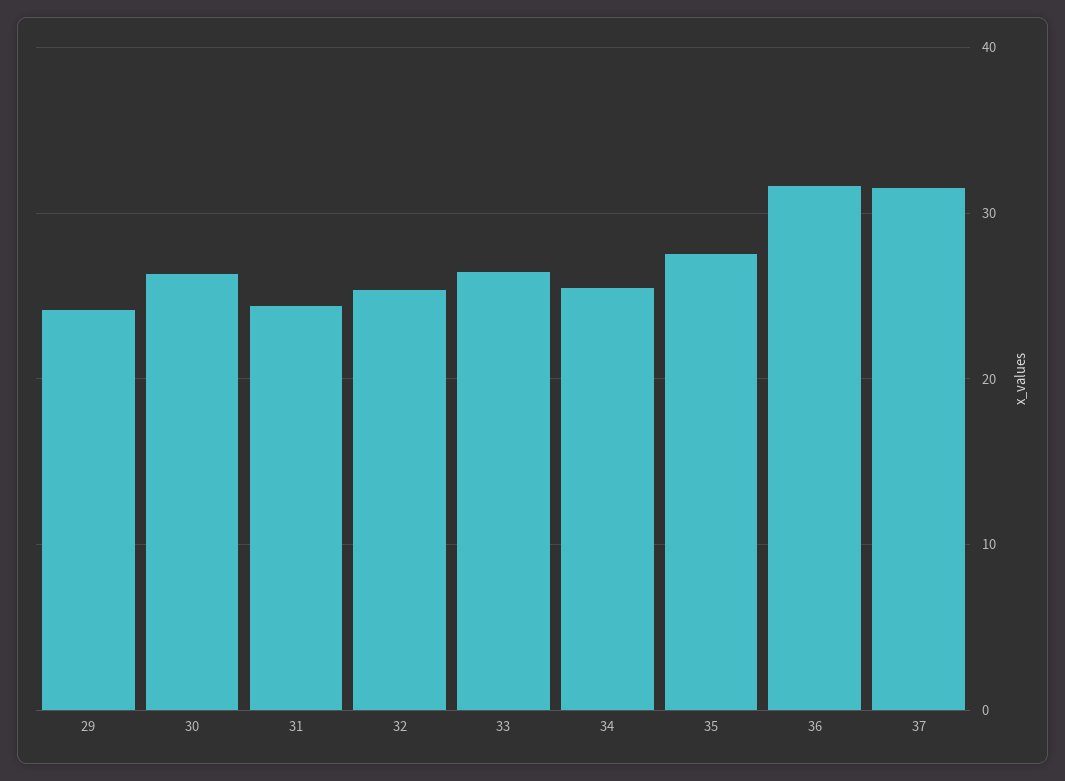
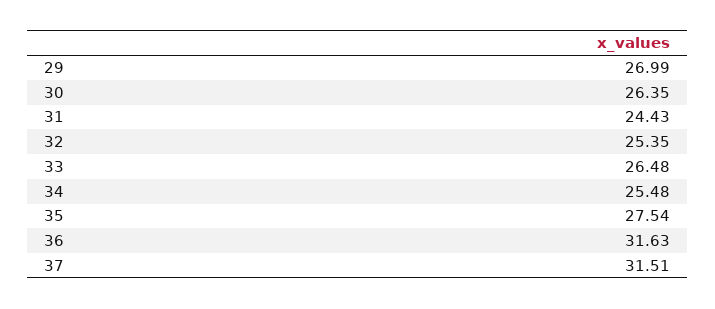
  {
-   "29": 24,
+   "29": 26.99,
    "30": 26.35,
    "31": 24.43,
    "32": 25.35,
    "33": 26.48,
    "34": 25.48,
    "35": 27.54,
    "36": 31.63,
    "37": 31.51
  }

